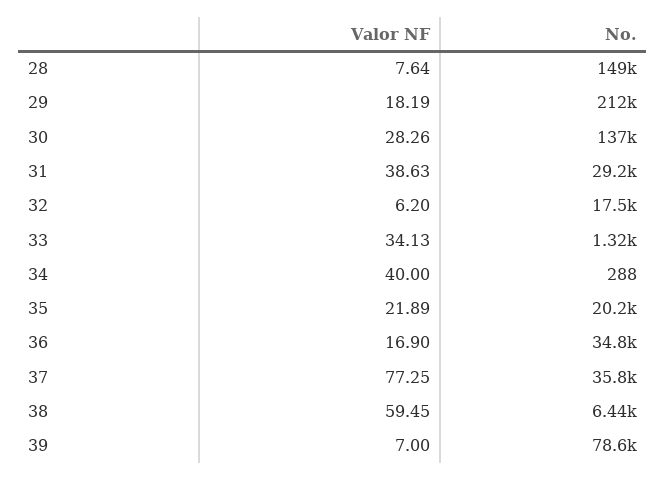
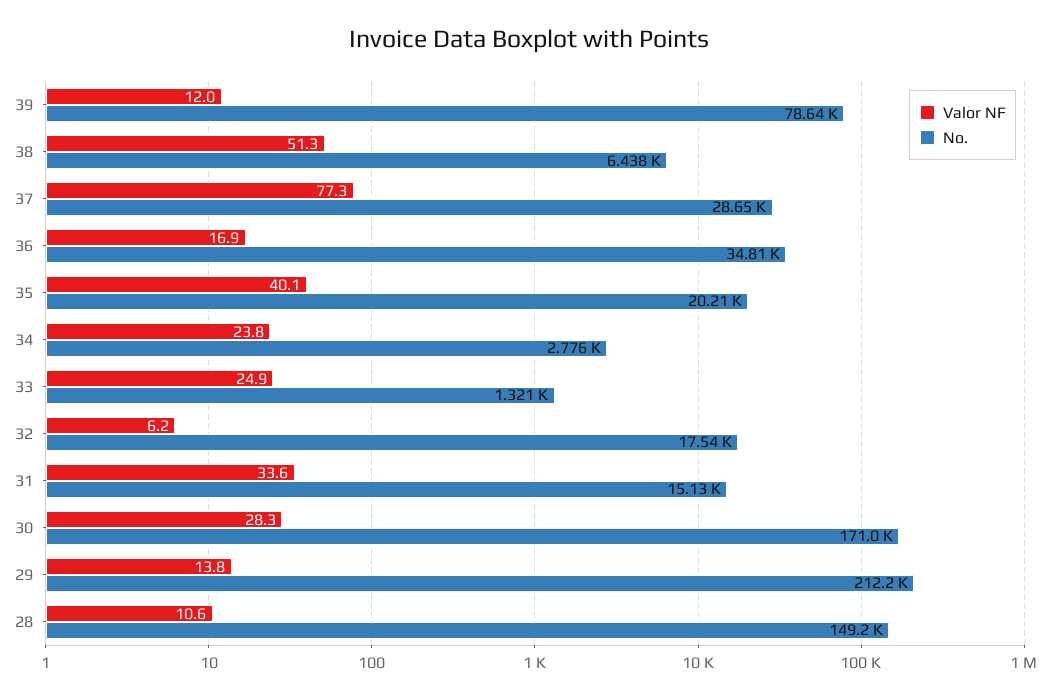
  {
    "Valor NF": {
-     "28": 7.64,
+     "28": 10.6,
-     "29": 18.19,
+     "29": 13.8,
      "30": 28.26,
-     "31": 38.63,
+     "31": 33.6,
      "32": 6.2,
-     "33": 34.13,
+     "33": 24.9,
-     "34": 40,
+     "34": 23.8,
-     "35": 21.89,
+     "35": 40.1,
      "36": 16.9,
      "37": 77.25,
-     "38": 59.45,
+     "38": 51.3,
-     "39": 7
+     "39": 12
    },
    "No.": {
      "28": 149200,
      "29": 212200,
-     "30": 137000,
+     "30": 171000,
-     "31": 29200,
+     "31": 15130,
      "32": 17540,
      "33": 1321,
-     "34": 288,
+     "34": 2776,
      "35": 20210,
      "36": 34810,
-     "37": 35800,
+     "37": 28650,
      "38": 6438,
      "39": 78640
    }
  }

